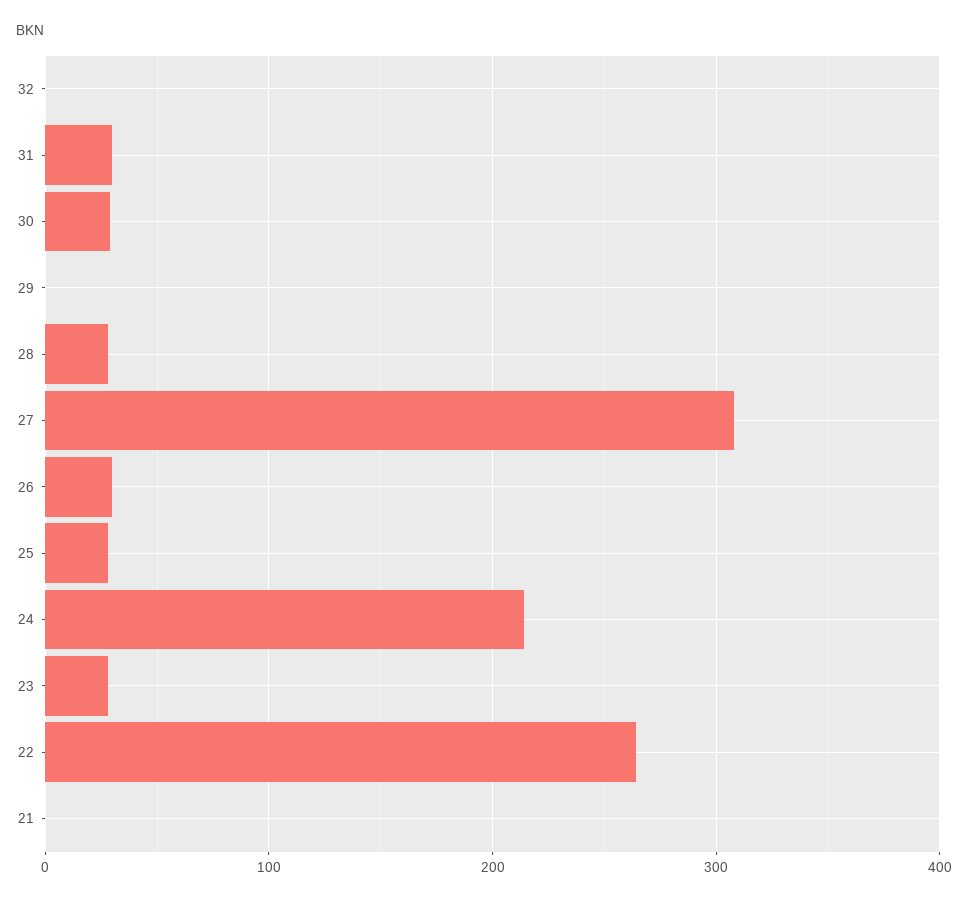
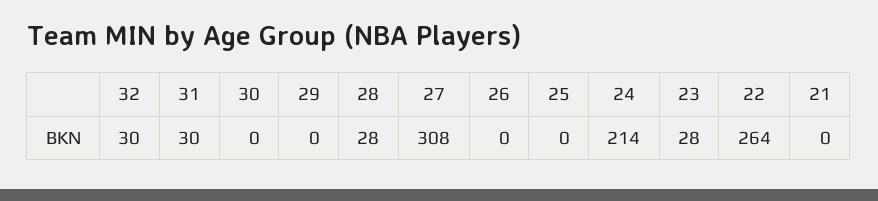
  {
-   "32": 0,
+   "32": 30,
    "31": 30,
-   "30": 30,
+   "30": 0,
    "29": 0,
    "28": 28,
    "27": 308,
-   "26": 30,
+   "26": 0,
-   "25": 30,
+   "25": 0,
    "24": 214,
    "23": 28,
    "22": 264,
    "21": 0
  }

